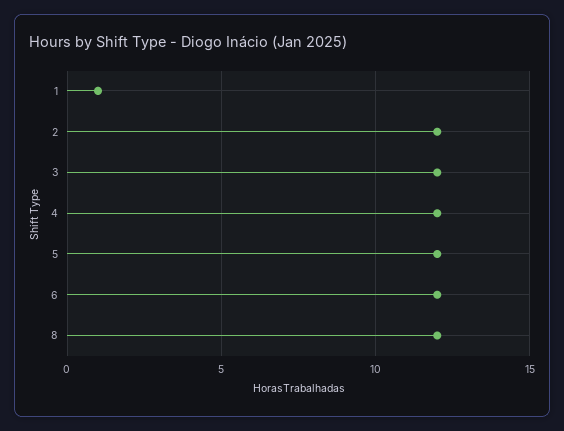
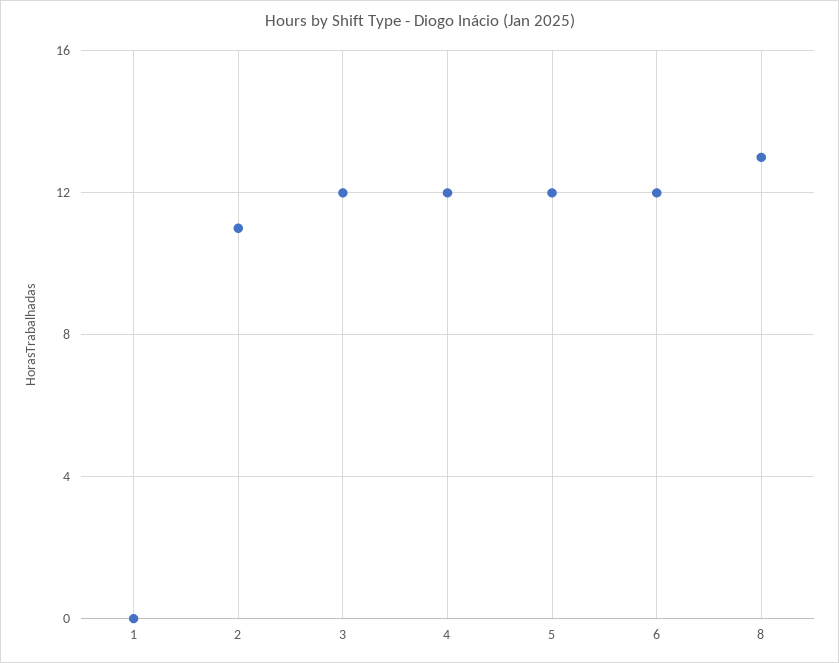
  {
-   "1": 1,
+   "1": 0,
-   "2": 12,
+   "2": 11,
    "3": 12,
    "4": 12,
    "5": 12,
    "6": 12,
-   "8": 12
+   "8": 13
  }

